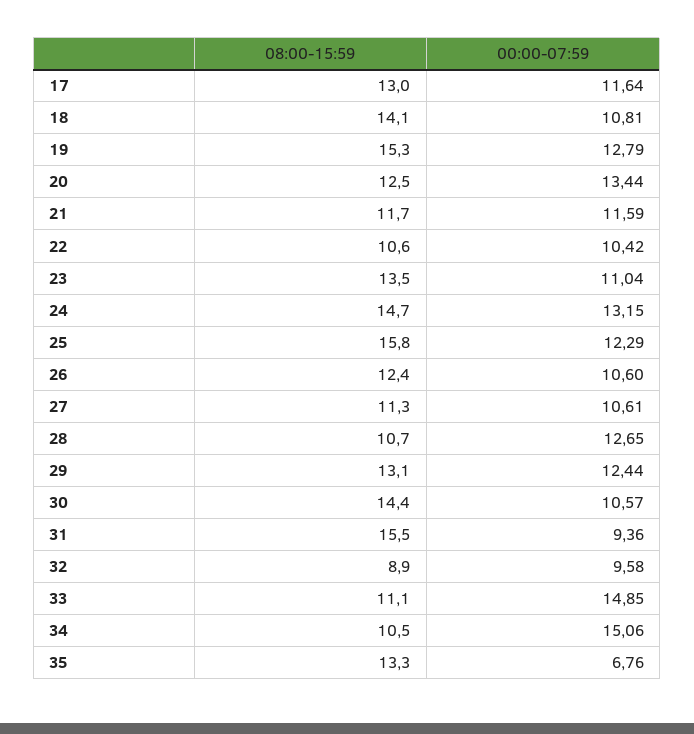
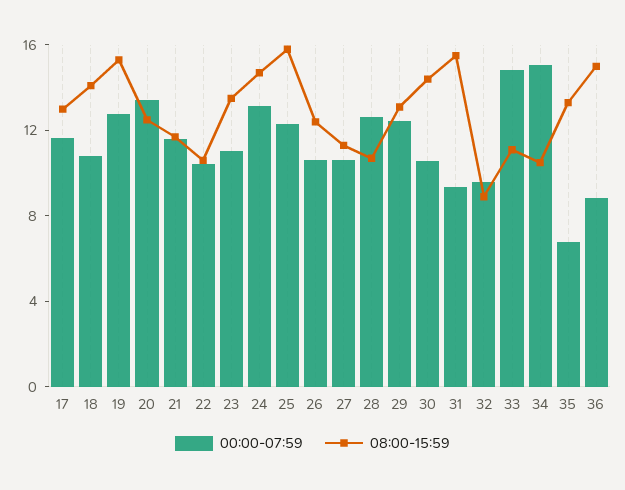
  {
    "08:00-15:59": {
      "17": 13,
      "18": 14.1,
      "19": 15.3,
      "20": 12.5,
      "21": 11.7,
      "22": 10.6,
      "23": 13.5,
      "24": 14.7,
      "25": 15.8,
      "26": 12.4,
      "27": 11.3,
      "28": 10.7,
      "29": 13.1,
      "30": 14.4,
      "31": 15.5,
      "32": 8.9,
      "33": 11.1,
      "34": 10.5,
-     "35": 13.3
+     "35": 13.3,
+     "36": 15
    },
    "00:00-07:59": {
      "17": 11.64,
      "18": 10.81,
      "19": 12.79,
      "20": 13.44,
      "21": 11.59,
      "22": 10.42,
      "23": 11.04,
      "24": 13.15,
      "25": 12.29,
      "26": 10.6,
      "27": 10.61,
      "28": 12.65,
      "29": 12.44,
      "30": 10.57,
      "31": 9.36,
      "32": 9.58,
      "33": 14.85,
      "34": 15.06,
-     "35": 6.76
+     "35": 6.76,
+     "36": 9
    }
  }

